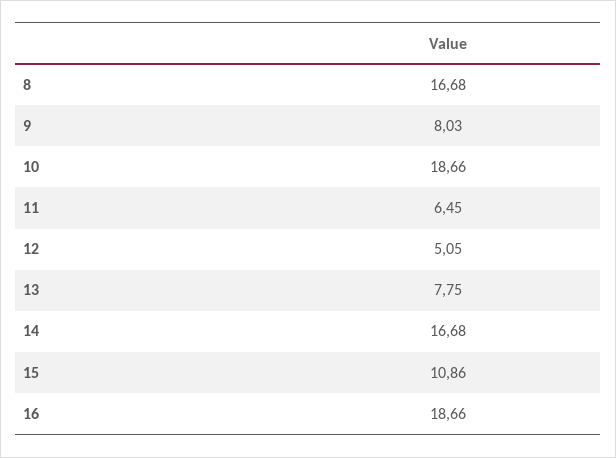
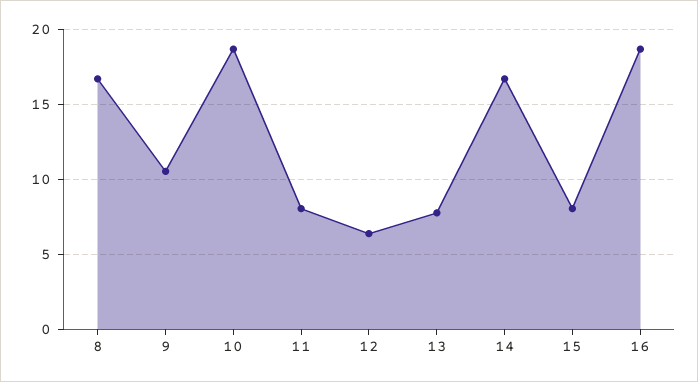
  {
    "8": 16.68,
-   "9": 8.03,
+   "9": 10.5,
    "10": 18.66,
-   "11": 6.45,
+   "11": 8,
-   "12": 5.05,
+   "12": 6.5,
    "13": 7.75,
    "14": 16.68,
-   "15": 10.86,
+   "15": 8,
    "16": 18.66
  }

